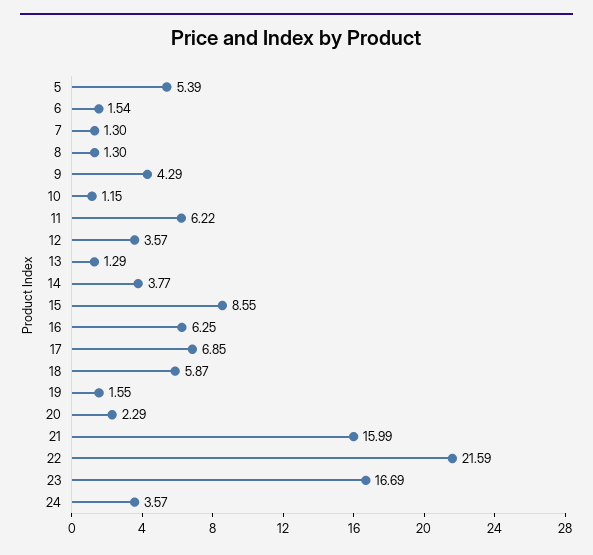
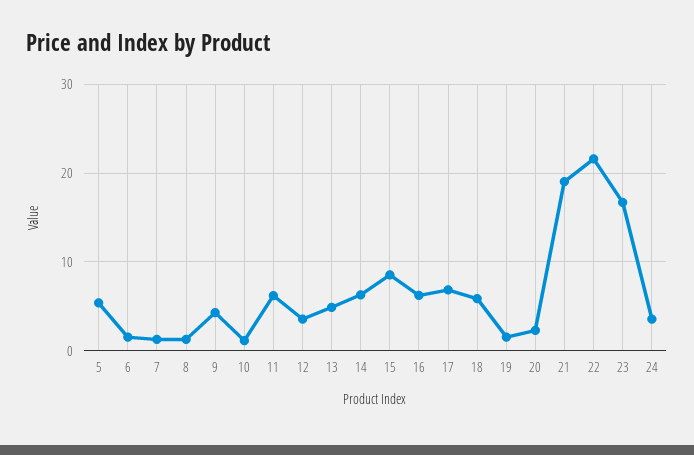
  {
    "5": 5.39,
    "6": 1.54,
    "7": 1.3,
    "8": 1.3,
    "9": 4.29,
    "10": 1.15,
    "11": 6.22,
    "12": 3.57,
-   "13": 1.29,
+   "13": 5,
-   "14": 3.77,
+   "14": 6,
    "15": 8.55,
    "16": 6.25,
    "17": 6.85,
    "18": 5.87,
    "19": 1.55,
    "20": 2.29,
-   "21": 15.99,
+   "21": 19,
    "22": 21.59,
    "23": 16.69,
    "24": 3.57
  }

